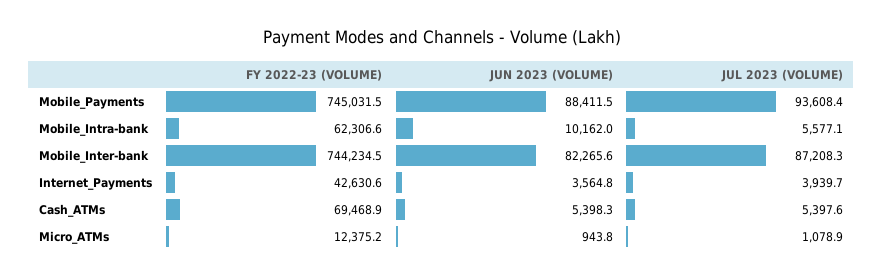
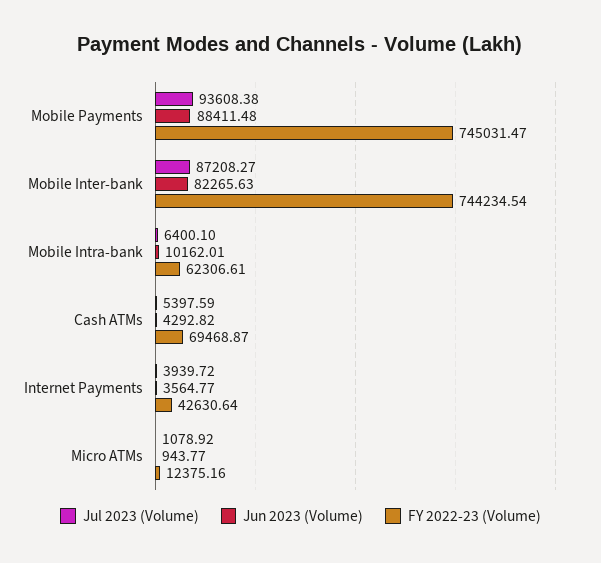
  {
    "FY 2022-23 (VOLUME)": {
      "Mobile_Payments": 745031.47,
      "Mobile_Intra-bank": 62306.61,
      "Mobile_Inter-bank": 744234.54,
      "Internet_Payments": 42630.64,
      "Cash_ATMs": 69468.87,
      "Micro_ATMs": 12375.16
    },
    "JUN 2023 (VOLUME)": {
      "Mobile_Payments": 88411.48,
      "Mobile_Intra-bank": 10162.01,
      "Mobile_Inter-bank": 82265.63,
      "Internet_Payments": 3564.77,
-     "Cash_ATMs": 5398.3,
+     "Cash_ATMs": 4292.82,
      "Micro_ATMs": 943.77
    },
    "JUL 2023 (VOLUME)": {
      "Mobile_Payments": 93608.38,
-     "Mobile_Intra-bank": 5577.1,
+     "Mobile_Intra-bank": 6400.1,
      "Mobile_Inter-bank": 87208.27,
      "Internet_Payments": 3939.72,
      "Cash_ATMs": 5397.59,
      "Micro_ATMs": 1078.92
    }
  }

